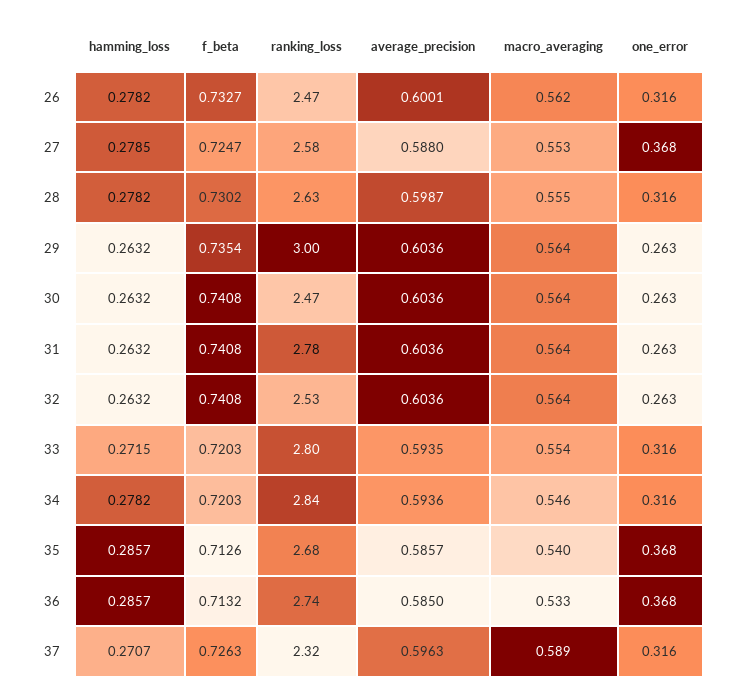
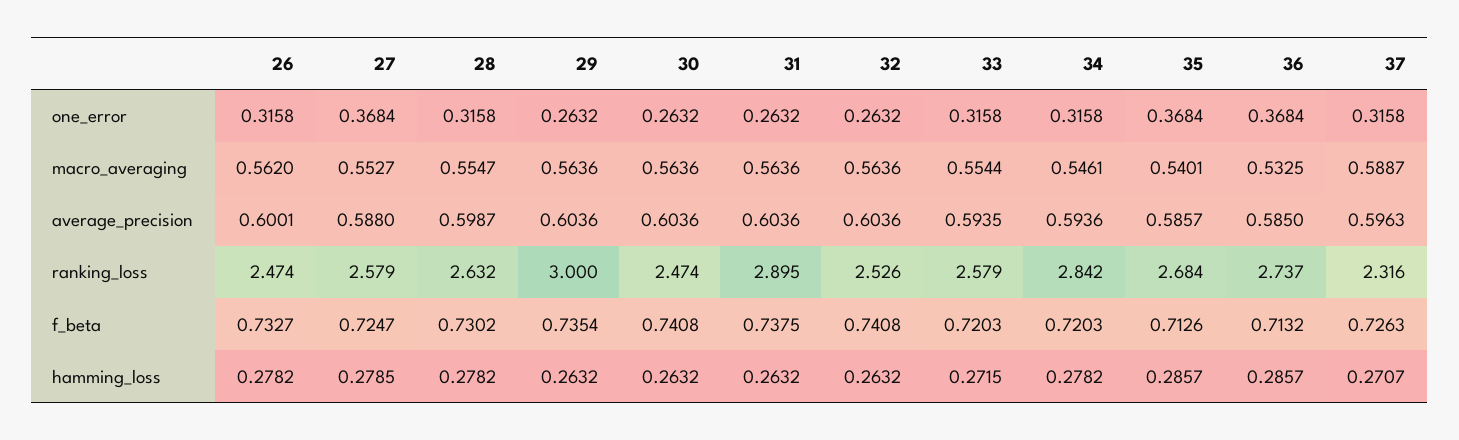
  {
    "hamming_loss": {
      "26": 0.2782,
      "27": 0.2785,
      "28": 0.2782,
      "29": 0.2632,
      "30": 0.2632,
      "31": 0.2632,
      "32": 0.2632,
      "33": 0.2715,
      "34": 0.2782,
      "35": 0.2857,
      "36": 0.2857,
      "37": 0.2707
    },
    "f_beta": {
      "26": 0.7327,
      "27": 0.7247,
      "28": 0.7302,
      "29": 0.7354,
      "30": 0.7408,
-     "31": 0.7408,
+     "31": 0.7375,
      "32": 0.7408,
      "33": 0.7203,
      "34": 0.7203,
      "35": 0.7126,
      "36": 0.7132,
      "37": 0.7263
    },
    "ranking_loss": {
      "26": 2.474,
      "27": 2.579,
      "28": 2.632,
      "29": 3,
      "30": 2.474,
-     "31": 2.78,
+     "31": 2.895,
      "32": 2.526,
-     "33": 2.8,
+     "33": 2.579,
      "34": 2.842,
      "35": 2.684,
      "36": 2.737,
      "37": 2.316
    },
    "average_precision": {
      "26": 0.6001,
      "27": 0.588,
      "28": 0.5987,
      "29": 0.6036,
      "30": 0.6036,
      "31": 0.6036,
      "32": 0.6036,
      "33": 0.5935,
      "34": 0.5936,
      "35": 0.5857,
      "36": 0.585,
      "37": 0.5963
    },
    "macro_averaging": {
      "26": 0.562,
      "27": 0.5527,
      "28": 0.5547,
      "29": 0.5636,
      "30": 0.5636,
      "31": 0.5636,
      "32": 0.5636,
      "33": 0.5544,
      "34": 0.5461,
      "35": 0.5401,
      "36": 0.5325,
      "37": 0.5887
    },
    "one_error": {
      "26": 0.3158,
      "27": 0.3684,
      "28": 0.3158,
      "29": 0.2632,
      "30": 0.2632,
      "31": 0.2632,
      "32": 0.2632,
      "33": 0.3158,
      "34": 0.3158,
      "35": 0.3684,
      "36": 0.3684,
      "37": 0.3158
    }
  }

